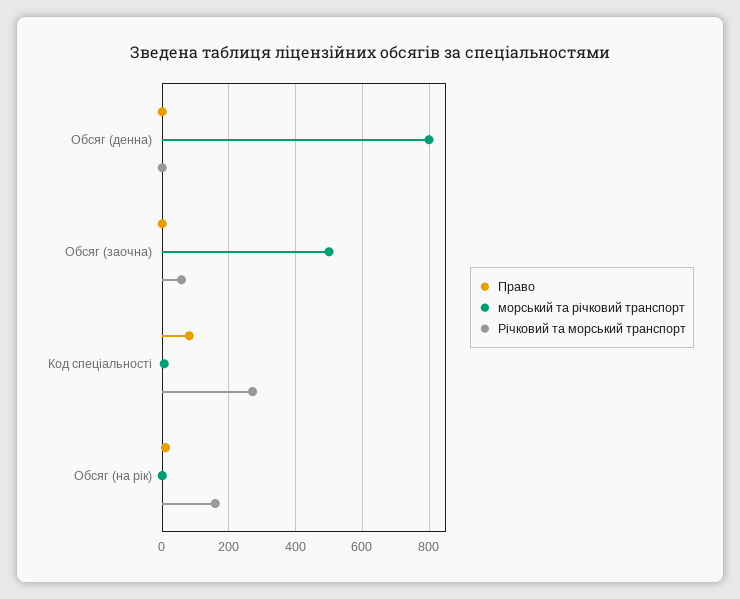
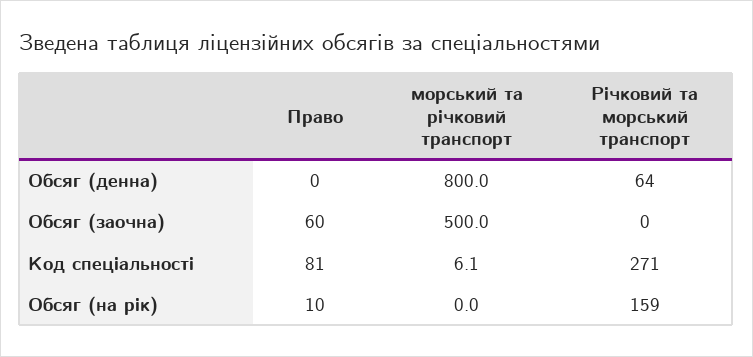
  {
    "Право": {
      "Обсяг (денна)": 0,
-     "Обсяг (заочна)": 0,
+     "Обсяг (заочна)": 60,
      "Код спеціальності": 81,
      "Обсяг (на рік)": 10
    },
    "морський та річковий транспорт": {
      "Обсяг (денна)": 800,
      "Обсяг (заочна)": 500,
      "Код спеціальності": 6.1,
      "Обсяг (на рік)": 0
    },
    "Річковий та морський транспорт": {
-     "Обсяг (денна)": 0,
+     "Обсяг (денна)": 64,
-     "Обсяг (заочна)": 60,
+     "Обсяг (заочна)": 0,
      "Код спеціальності": 271,
      "Обсяг (на рік)": 159
    }
  }

